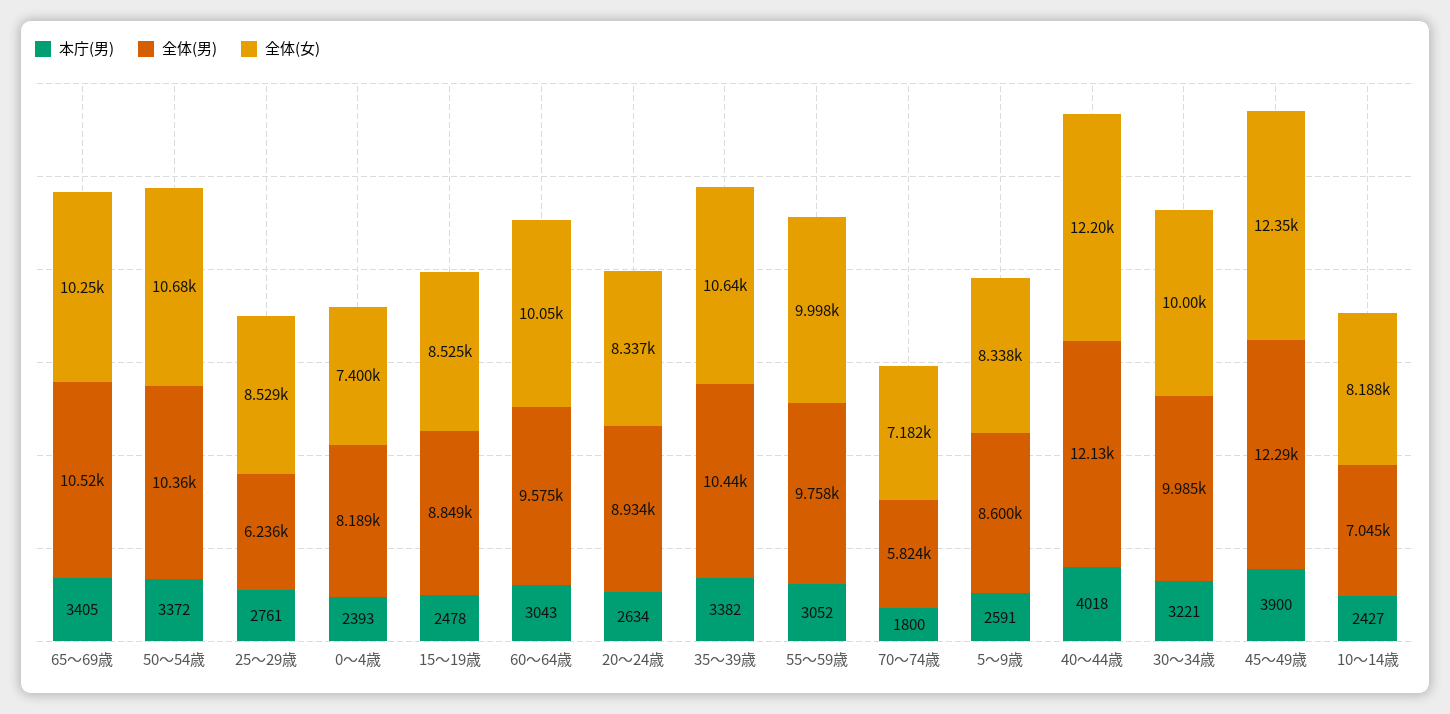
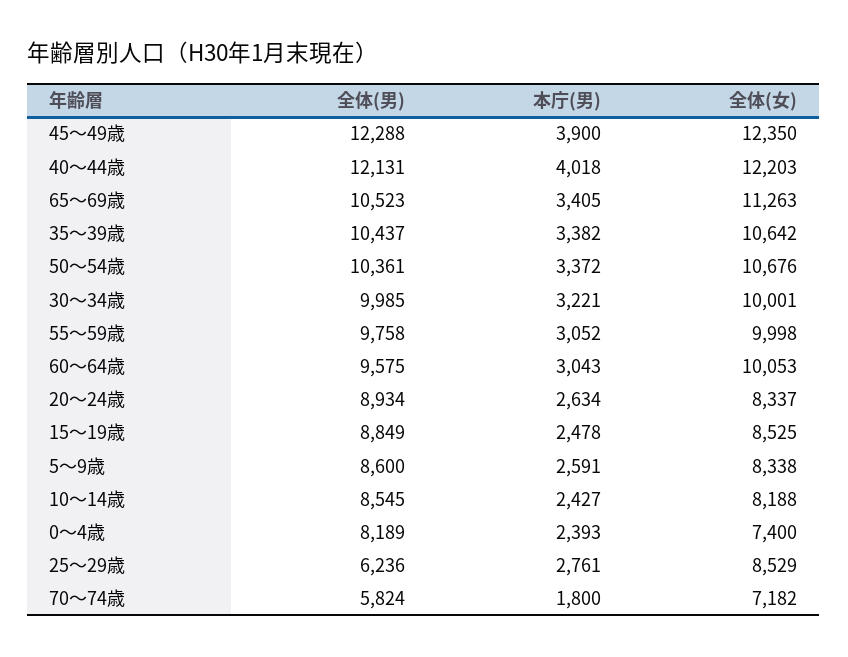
  {
    "本庁(男)": {
      "65～69歳": 3405,
      "50～54歳": 3372,
      "25～29歳": 2761,
      "0～4歳": 2393,
      "15～19歳": 2478,
      "60～64歳": 3043,
      "20～24歳": 2634,
      "35～39歳": 3382,
      "55～59歳": 3052,
      "70～74歳": 1800,
      "5～9歳": 2591,
      "40～44歳": 4018,
      "30～34歳": 3221,
      "45～49歳": 3900,
      "10～14歳": 2427
    },
    "全体(男)": {
      "65～69歳": 10523,
      "50～54歳": 10361,
      "25～29歳": 6236,
      "0～4歳": 8189,
      "15～19歳": 8849,
      "60～64歳": 9575,
      "20～24歳": 8934,
      "35～39歳": 10437,
      "55～59歳": 9758,
      "70～74歳": 5824,
      "5～9歳": 8600,
      "40～44歳": 12131,
      "30～34歳": 9985,
      "45～49歳": 12288,
-     "10～14歳": 7045
+     "10～14歳": 8545
    },
    "全体(女)": {
-     "65～69歳": 10250,
+     "65～69歳": 11263,
      "50～54歳": 10676,
      "25～29歳": 8529,
      "0～4歳": 7400,
      "15～19歳": 8525,
      "60～64歳": 10053,
      "20～24歳": 8337,
      "35～39歳": 10642,
      "55～59歳": 9998,
      "70～74歳": 7182,
      "5～9歳": 8338,
      "40～44歳": 12203,
      "30～34歳": 10001,
      "45～49歳": 12350,
      "10～14歳": 8188
    }
  }

